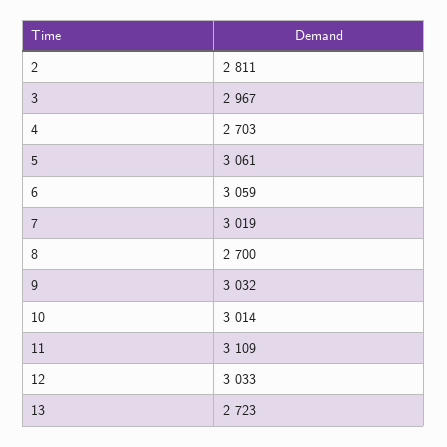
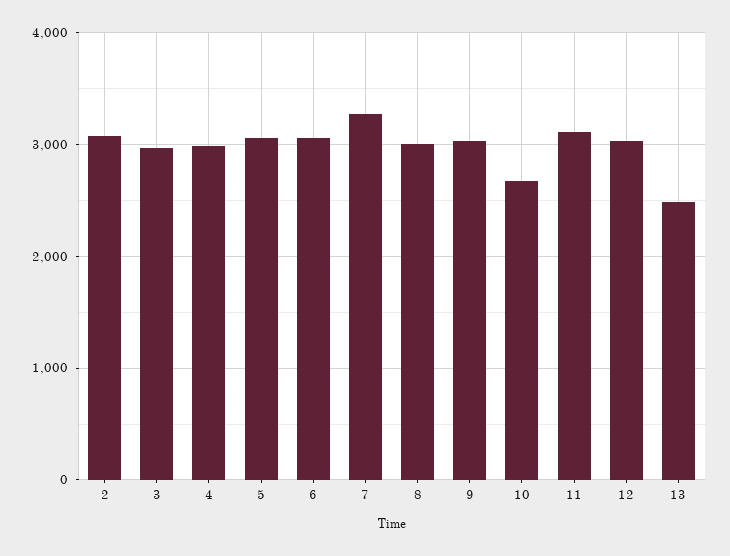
  {
-   "2": 2811,
+   "2": 3100,
    "3": 2967,
-   "4": 2703,
+   "4": 3000,
    "5": 3061,
    "6": 3059,
-   "7": 3019,
+   "7": 3300,
-   "8": 2700,
+   "8": 3000,
    "9": 3032,
-   "10": 3014,
+   "10": 2700,
    "11": 3109,
    "12": 3033,
-   "13": 2723
+   "13": 2500
  }

